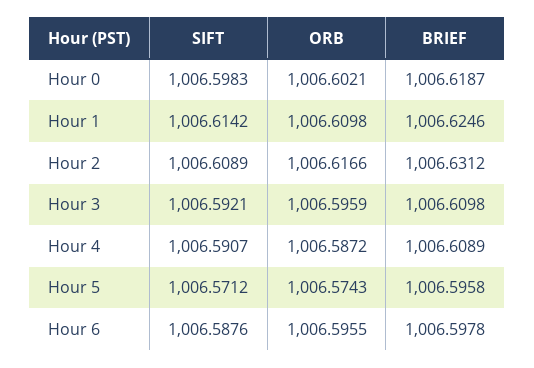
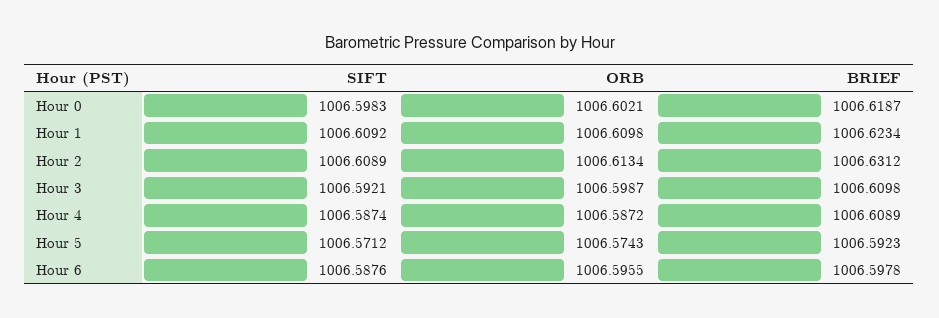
  {
    "SIFT": {
      "Hour 0": 1006.5983,
-     "Hour 1": 1006.6142,
+     "Hour 1": 1006.6092,
      "Hour 2": 1006.6089,
      "Hour 3": 1006.5921,
-     "Hour 4": 1006.5907,
+     "Hour 4": 1006.5874,
      "Hour 5": 1006.5712,
      "Hour 6": 1006.5876
    },
    "ORB": {
      "Hour 0": 1006.6021,
      "Hour 1": 1006.6098,
-     "Hour 2": 1006.6166,
+     "Hour 2": 1006.6134,
-     "Hour 3": 1006.5959,
+     "Hour 3": 1006.5987,
      "Hour 4": 1006.5872,
      "Hour 5": 1006.5743,
      "Hour 6": 1006.5955
    },
    "BRIEF": {
      "Hour 0": 1006.6187,
-     "Hour 1": 1006.6246,
+     "Hour 1": 1006.6234,
      "Hour 2": 1006.6312,
      "Hour 3": 1006.6098,
      "Hour 4": 1006.6089,
-     "Hour 5": 1006.5958,
+     "Hour 5": 1006.5923,
      "Hour 6": 1006.5978
    }
  }

